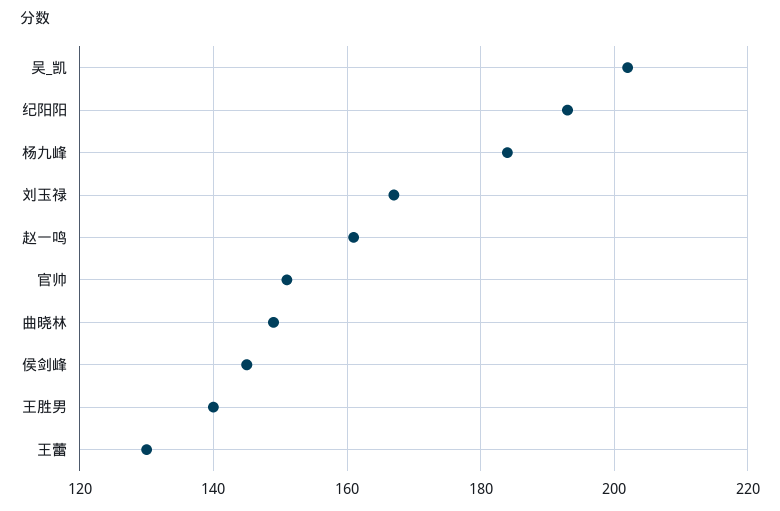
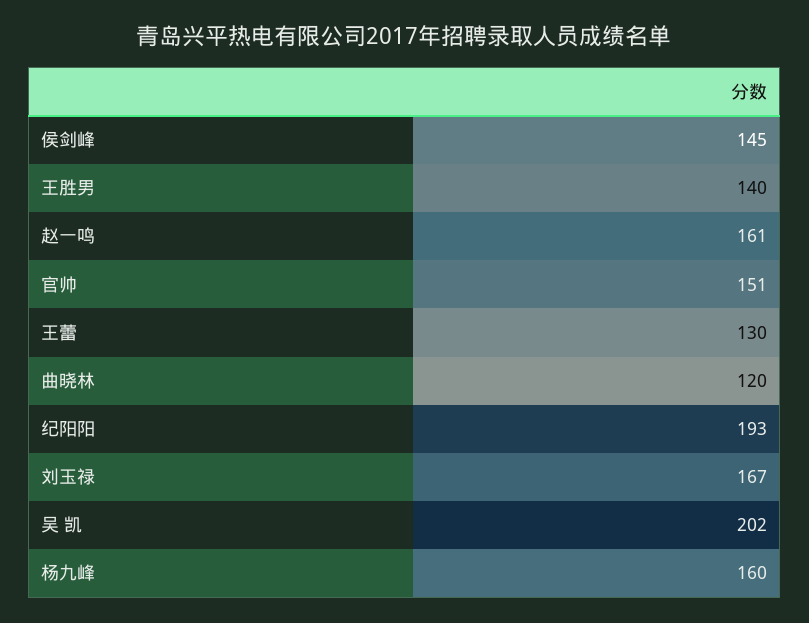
  {
    "吴_凯": 202,
    "纪阳阳": 193,
-   "杨九峰": 185,
+   "杨九峰": 160,
    "刘玉禄": 167,
    "赵一鸣": 161,
    "官帅": 151,
-   "曲晓林": 150,
+   "曲晓林": 120,
    "侯剑峰": 145,
    "王胜男": 140,
    "王蕾": 130
  }

